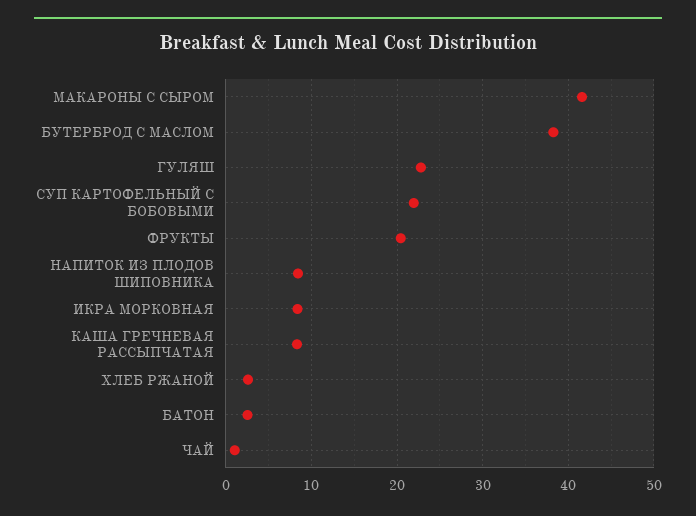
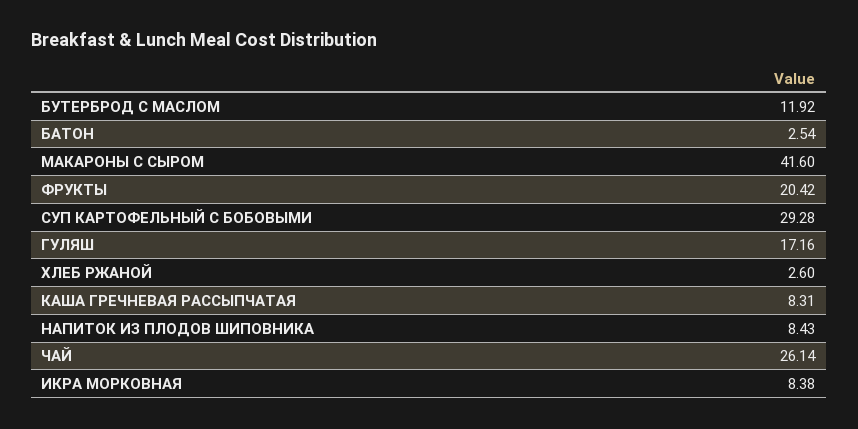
  {
    "МАКАРОНЫ С СЫРОМ": 41.6,
-   "БУТЕРБРОД С МАСЛОМ": 38,
+   "БУТЕРБРОД С МАСЛОМ": 11.92,
-   "ГУЛЯШ": 23,
+   "ГУЛЯШ": 17.16,
-   "СУП КАРТОФЕЛЬНЫЙ С БОБОВЫМИ": 22,
+   "СУП КАРТОФЕЛЬНЫЙ С БОБОВЫМИ": 29.28,
    "ФРУКТЫ": 20.42,
    "НАПИТОК ИЗ ПЛОДОВ ШИПОВНИКА": 8.43,
    "ИКРА МОРКОВНАЯ": 8.38,
    "КАША ГРЕЧНЕВАЯ РАССЫПЧАТАЯ": 8.31,
    "ХЛЕБ РЖАНОЙ": 2.6,
    "БАТОН": 2.54,
-   "ЧАЙ": 1
+   "ЧАЙ": 26.14
  }

